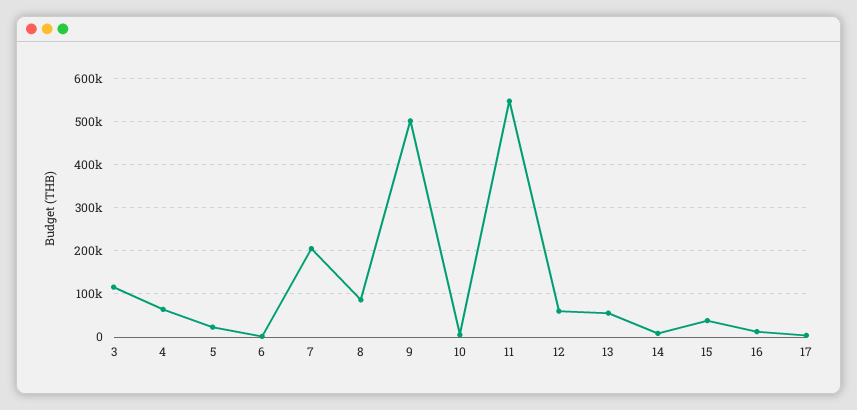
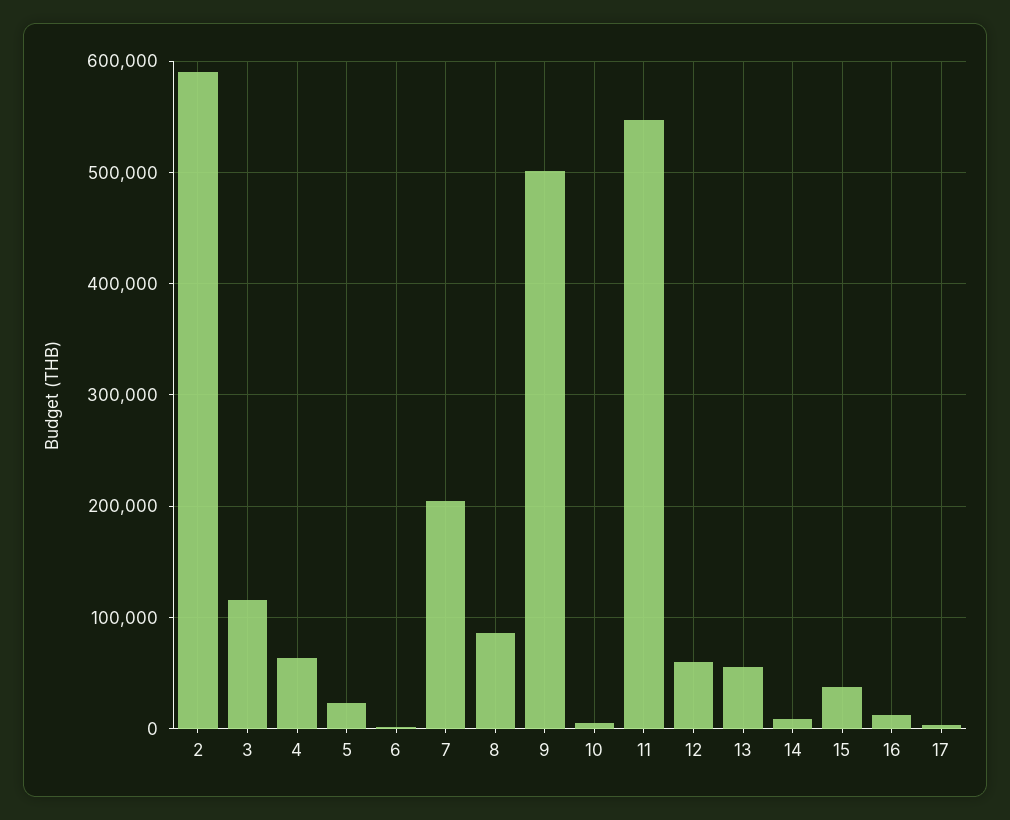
  {
    "3": 120000,
    "4": 60000,
    "5": 20000,
    "6": 0,
    "7": 200000,
    "8": 90000,
    "9": 500000,
    "10": 0,
    "11": 550000,
    "12": 60000,
    "13": 60000,
    "14": 10000,
    "15": 40000,
    "16": 10000,
-   "17": 0
+   "17": 0,
+   "2": 590000
  }

